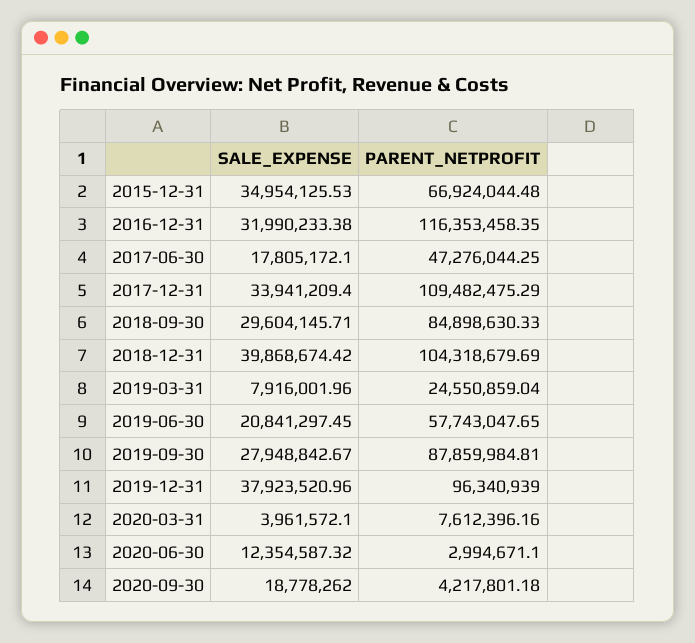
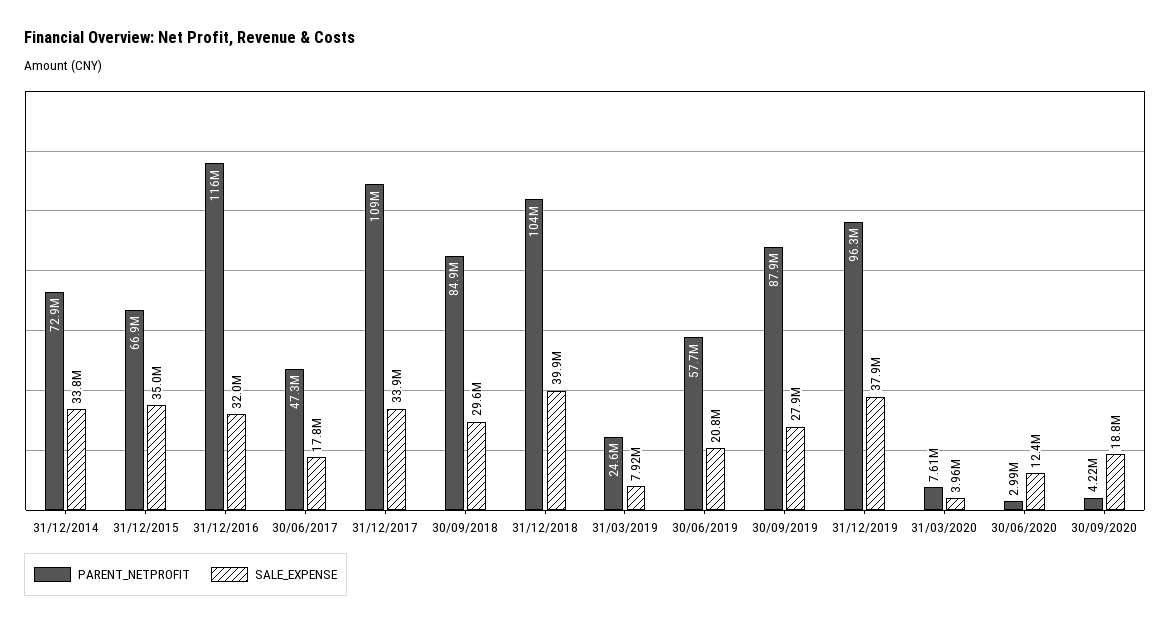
  {
    "SALE_EXPENSE": {
      "2015-12-31": 34954125.53,
      "2016-12-31": 31990233.38,
      "2017-06-30": 17805172.1,
      "2017-12-31": 33941209.4,
      "2018-09-30": 29604145.71,
      "2018-12-31": 39868674.42,
      "2019-03-31": 7916001.96,
      "2019-06-30": 20841297.45,
      "2019-09-30": 27948842.67,
      "2019-12-31": 37923520.96,
      "2020-03-31": 3961572.1,
      "2020-06-30": 12354587.32,
-     "2020-09-30": 18778262
+     "2020-09-30": 18778262,
+     "31/12/2014": 33800000
    },
    "PARENT_NETPROFIT": {
      "2015-12-31": 66924044.48,
      "2016-12-31": 116353458.35,
      "2017-06-30": 47276044.25,
      "2017-12-31": 109482475.29,
      "2018-09-30": 84898630.33,
      "2018-12-31": 104318679.69,
      "2019-03-31": 24550859.04,
      "2019-06-30": 57743047.65,
      "2019-09-30": 87859984.81,
      "2019-12-31": 96340939,
      "2020-03-31": 7612396.16,
      "2020-06-30": 2994671.1,
-     "2020-09-30": 4217801.18
+     "2020-09-30": 4217801.18,
+     "31/12/2014": 72900000
    }
  }

